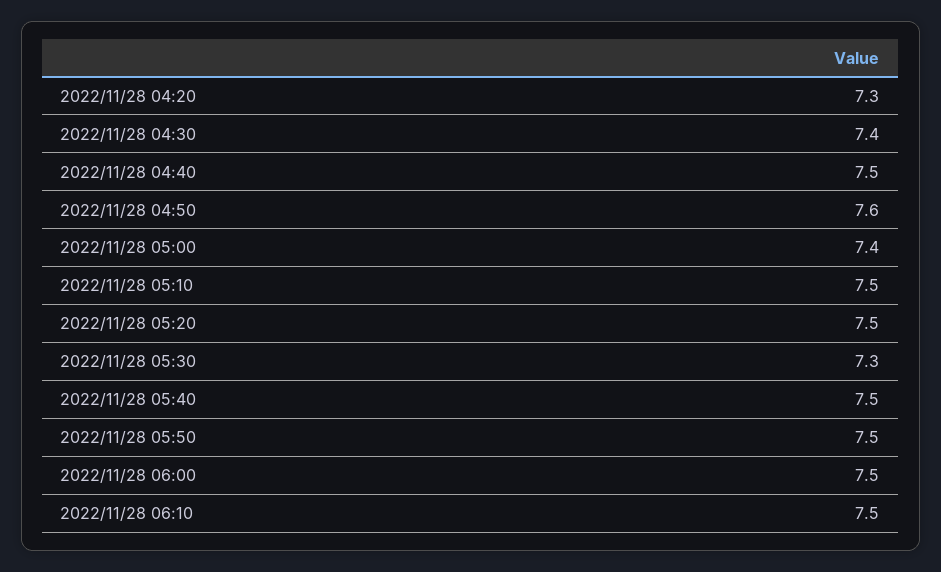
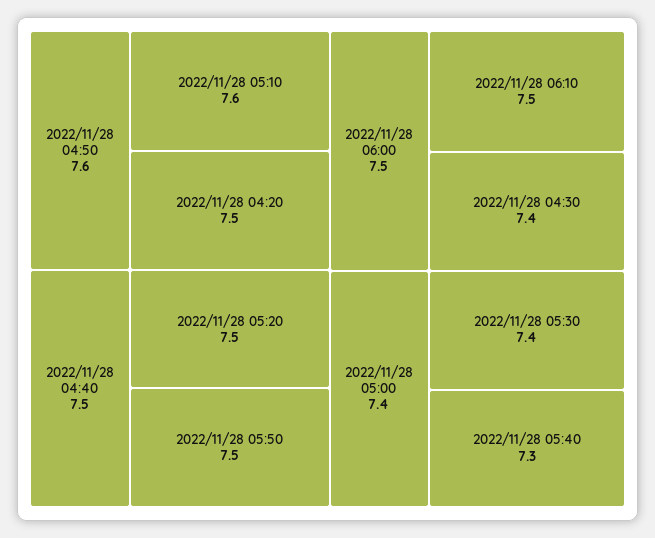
  {
-   "2022/11/28 04:20": 7.3,
+   "2022/11/28 04:20": 7.5,
    "2022/11/28 04:30": 7.4,
    "2022/11/28 04:40": 7.5,
    "2022/11/28 04:50": 7.6,
    "2022/11/28 05:00": 7.4,
-   "2022/11/28 05:10": 7.5,
+   "2022/11/28 05:10": 7.6,
    "2022/11/28 05:20": 7.5,
-   "2022/11/28 05:30": 7.3,
+   "2022/11/28 05:30": 7.4,
-   "2022/11/28 05:40": 7.5,
+   "2022/11/28 05:40": 7.3,
    "2022/11/28 05:50": 7.5,
    "2022/11/28 06:00": 7.5,
    "2022/11/28 06:10": 7.5
  }

